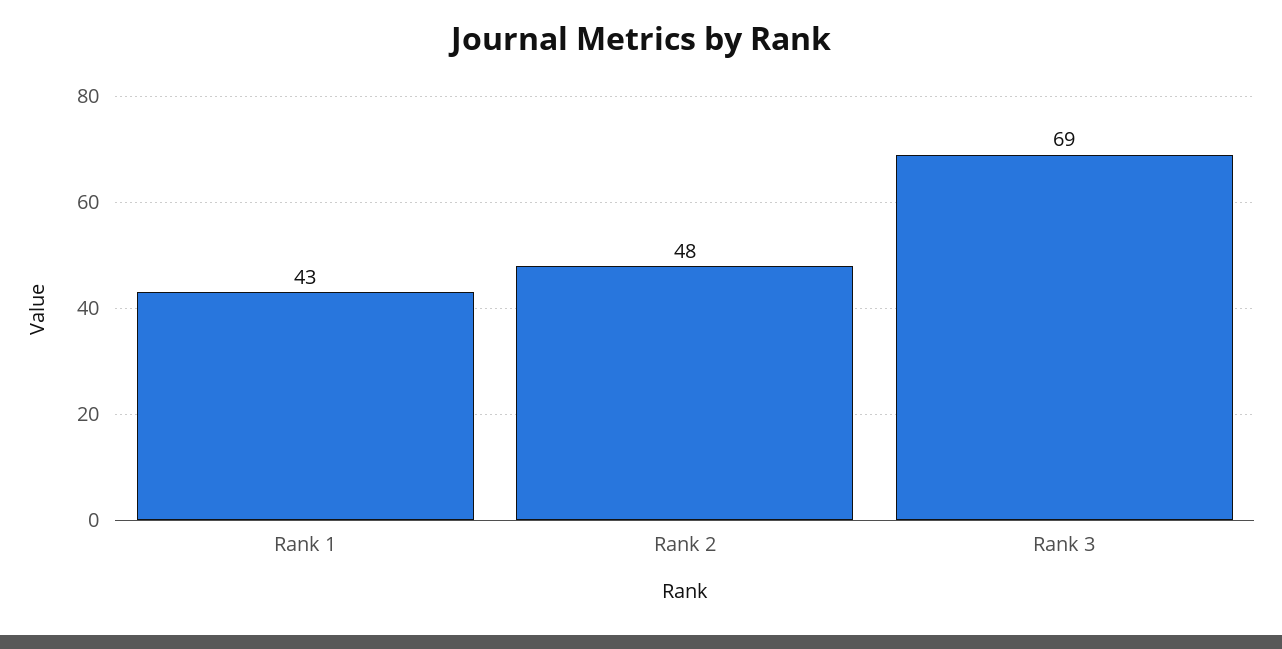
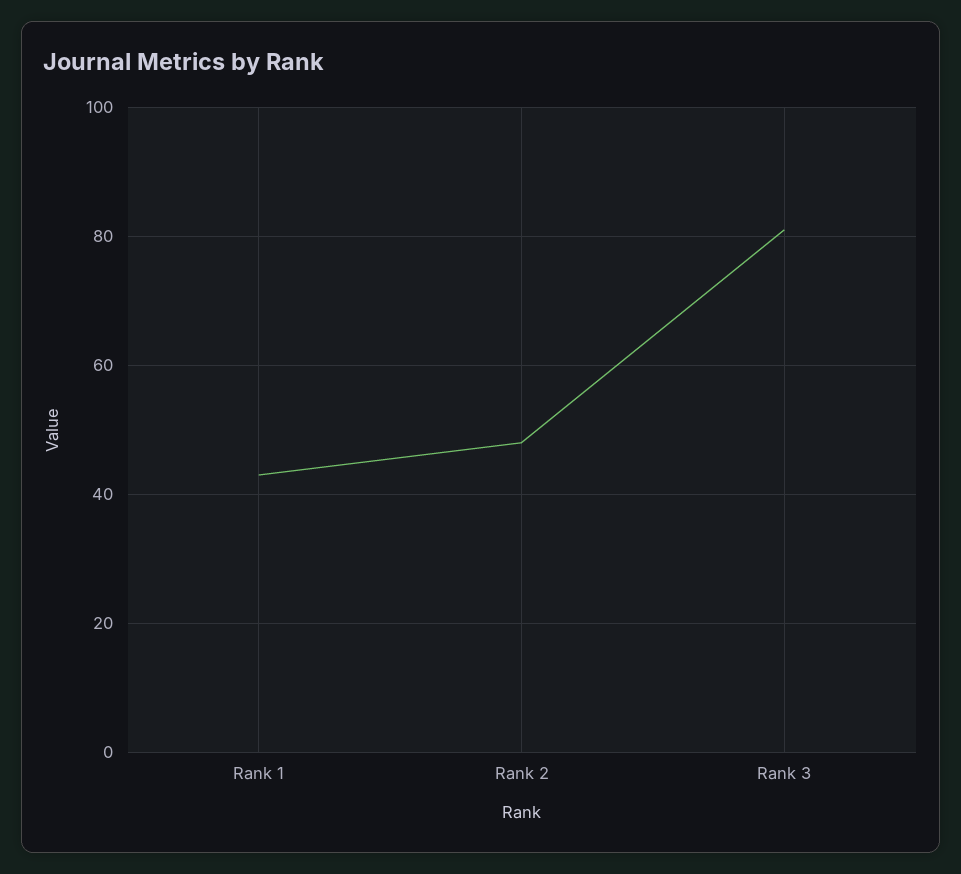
  {
    "Rank 1": 43,
    "Rank 2": 48,
-   "Rank 3": 69
+   "Rank 3": 80
  }

